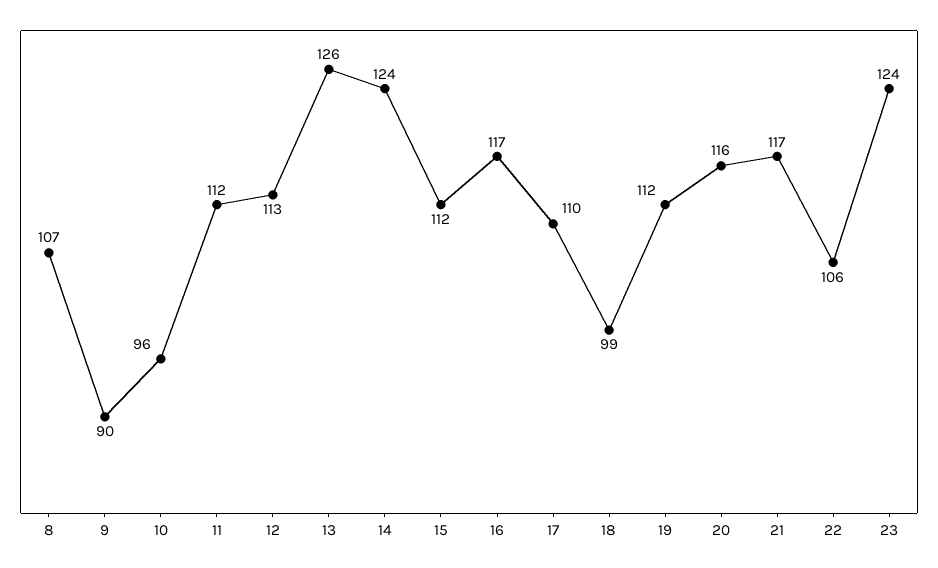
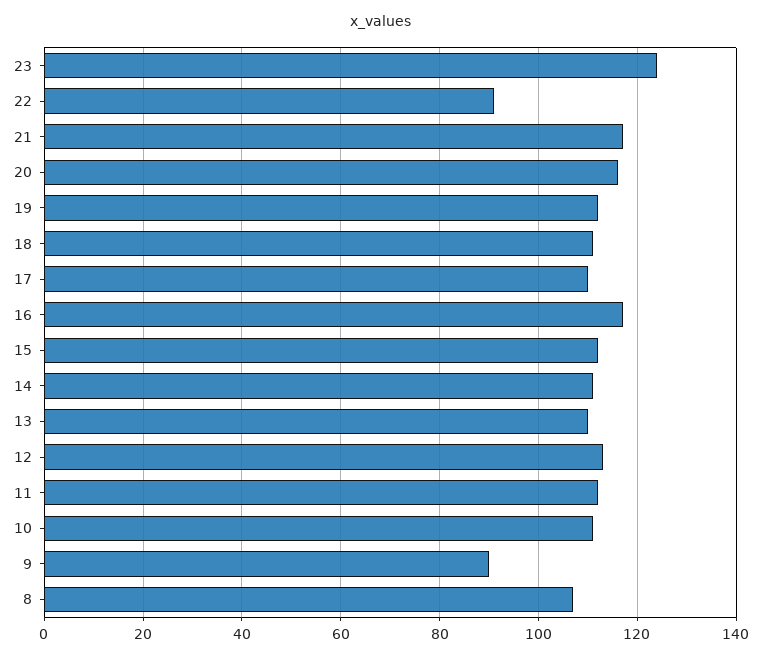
  {
    "8": 107,
    "9": 90,
-   "10": 96,
+   "10": 110,
    "11": 112,
    "12": 113,
-   "13": 126,
+   "13": 110,
-   "14": 124,
+   "14": 110,
    "15": 112,
    "16": 117,
    "17": 110,
-   "18": 99,
+   "18": 110,
    "19": 112,
    "20": 116,
    "21": 117,
-   "22": 106,
+   "22": 90,
    "23": 124
  }

